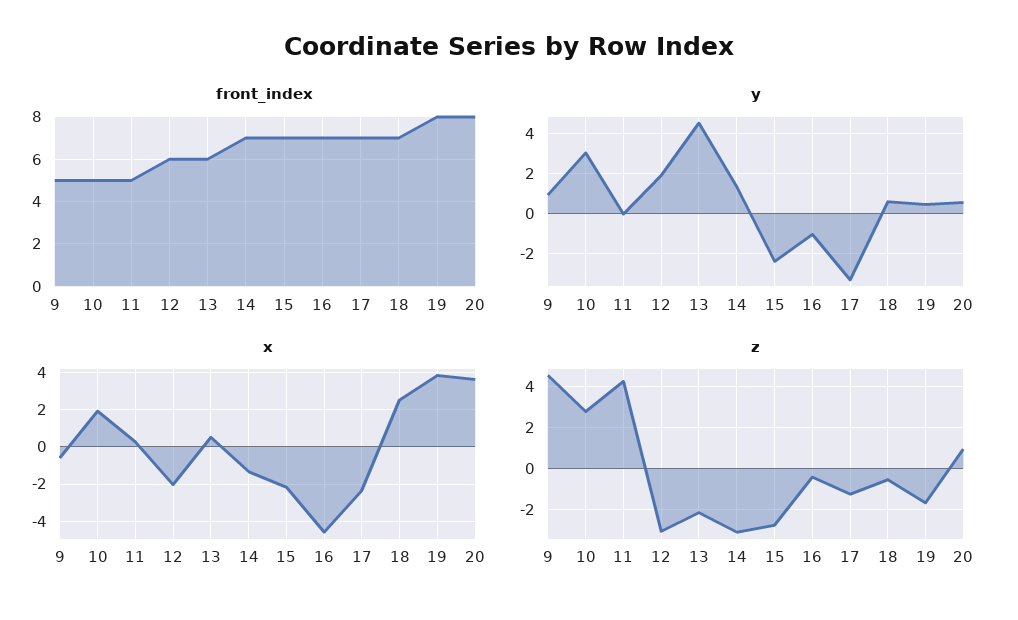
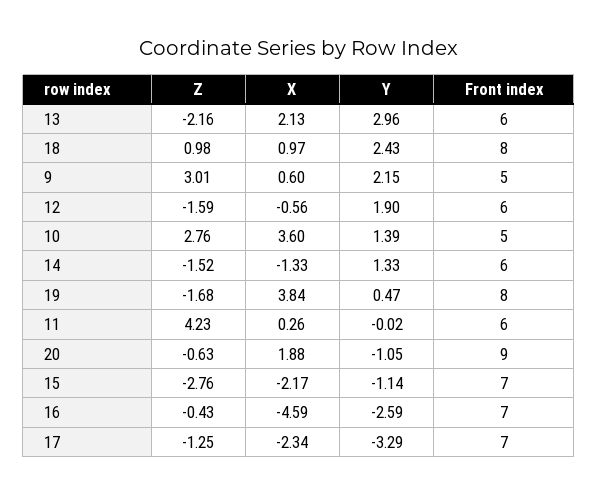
  {
    "front_index": {
      "9": 5,
      "10": 5,
-     "11": 5,
+     "11": 6,
      "12": 6,
      "13": 6,
-     "14": 7,
+     "14": 6,
      "15": 7,
      "16": 7,
      "17": 7,
-     "18": 7,
+     "18": 8,
      "19": 8,
-     "20": 8
+     "20": 9
    },
    "y": {
-     "9": 1,
+     "9": 2.15,
-     "10": 3,
+     "10": 1.39,
      "11": -0.02,
      "12": 1.9,
-     "13": 4.5,
+     "13": 2.96,
      "14": 1.33,
-     "15": -2.5,
+     "15": -1.14,
-     "16": -1,
+     "16": -2.59,
      "17": -3.29,
-     "18": 0.5,
+     "18": 2.43,
      "19": 0.47,
-     "20": 0.5
+     "20": -1.05
    },
    "x": {
-     "9": -0.5,
+     "9": 0.6,
-     "10": 2,
+     "10": 3.6,
      "11": 0.26,
-     "12": -2,
+     "12": -0.56,
-     "13": 0.5,
+     "13": 2.13,
      "14": -1.33,
      "15": -2.17,
      "16": -4.59,
      "17": -2.34,
-     "18": 2.5,
+     "18": 0.97,
      "19": 3.84,
-     "20": 3.5
+     "20": 1.88
    },
    "z": {
-     "9": 4.5,
+     "9": 3.01,
      "10": 2.76,
      "11": 4.23,
-     "12": -3,
+     "12": -1.59,
      "13": -2.16,
-     "14": -3,
+     "14": -1.52,
      "15": -2.76,
      "16": -0.43,
      "17": -1.25,
-     "18": -0.5,
+     "18": 0.98,
      "19": -1.68,
-     "20": 1
+     "20": -0.63
    }
  }

